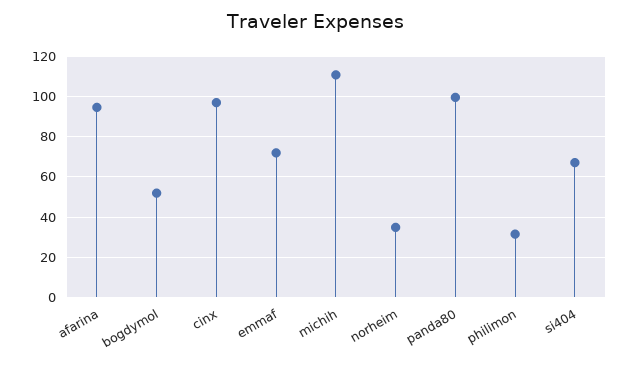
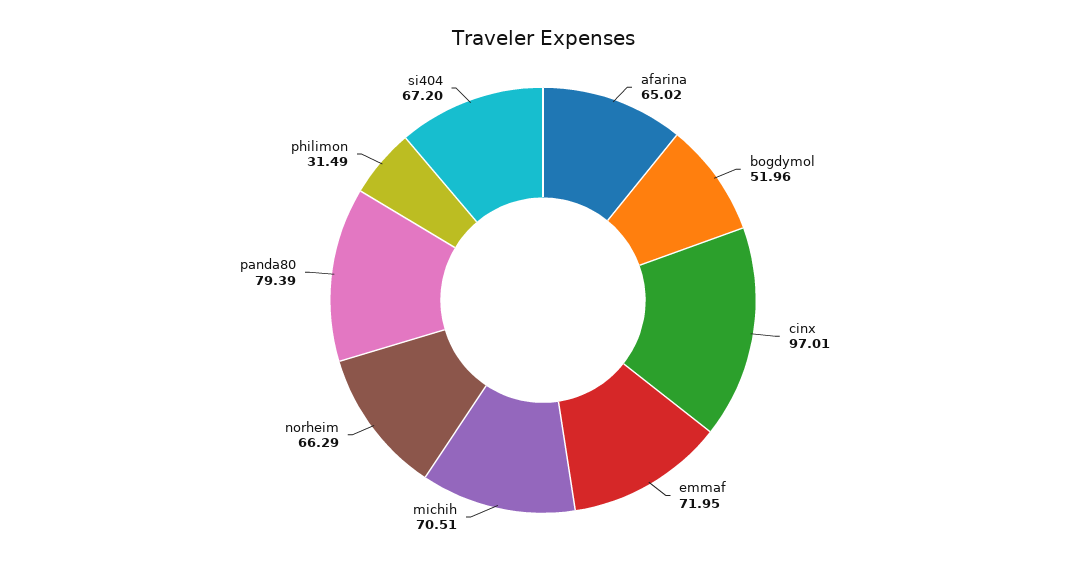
  {
-   "afarina": 95,
+   "afarina": 65.02,
    "bogdymol": 51.96,
    "cinx": 97.01,
    "emmaf": 71.95,
-   "michih": 110,
+   "michih": 70.51,
-   "norheim": 35,
+   "norheim": 66.29,
-   "panda80": 100,
+   "panda80": 79.39,
    "philimon": 31.49,
    "si404": 67.2
  }

